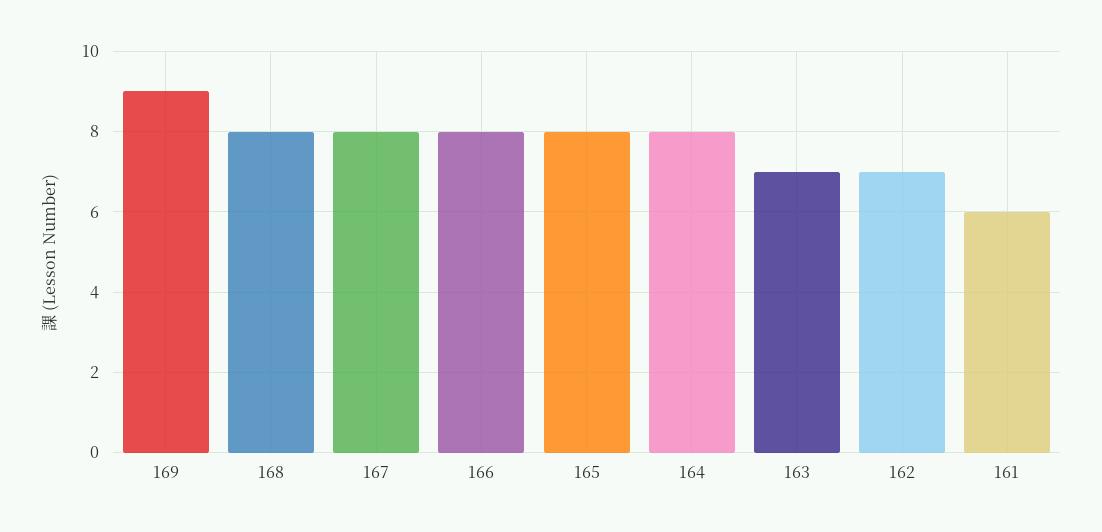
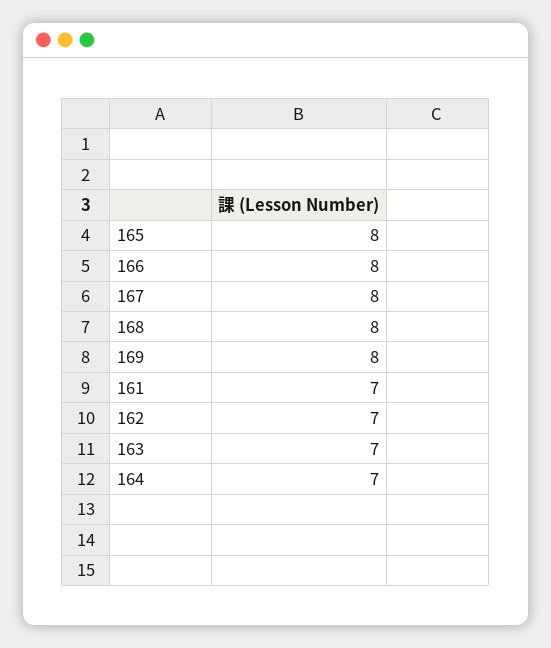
  {
-   "169": 9,
+   "169": 8,
    "168": 8,
    "167": 8,
    "166": 8,
    "165": 8,
-   "164": 8,
+   "164": 7,
    "163": 7,
    "162": 7,
-   "161": 6
+   "161": 7
  }

